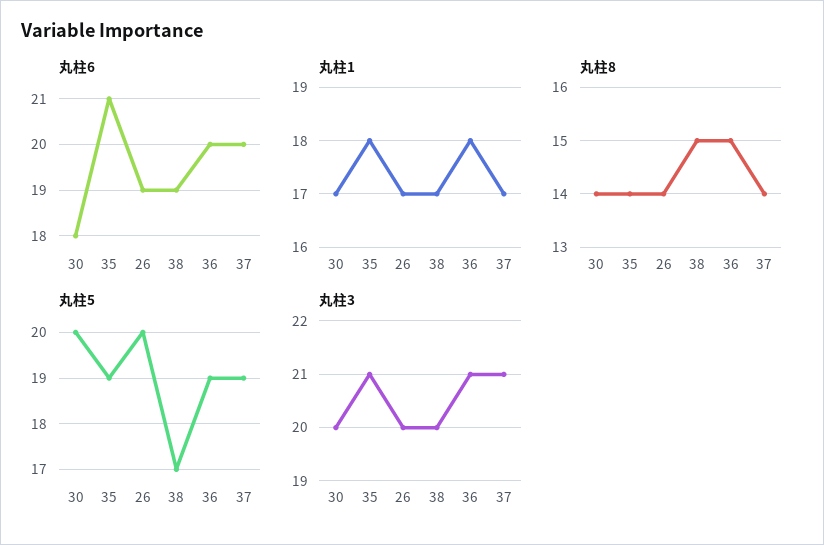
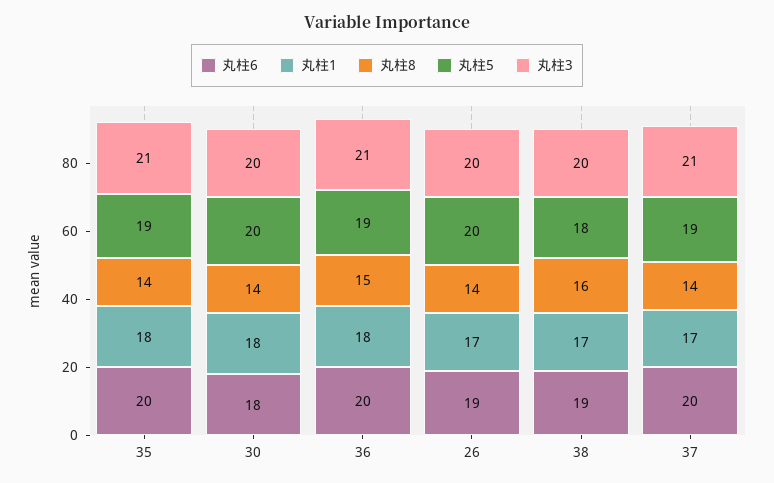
  {
    "丸柱6": {
      "30": 18,
-     "35": 21,
+     "35": 20,
      "26": 19,
      "38": 19,
      "36": 20,
      "37": 20
    },
    "丸柱1": {
-     "30": 17,
+     "30": 18,
      "35": 18,
      "26": 17,
      "38": 17,
      "36": 18,
      "37": 17
    },
    "丸柱8": {
      "30": 14,
      "35": 14,
      "26": 14,
-     "38": 15,
+     "38": 16,
      "36": 15,
      "37": 14
    },
    "丸柱5": {
      "30": 20,
      "35": 19,
      "26": 20,
-     "38": 17,
+     "38": 18,
      "36": 19,
      "37": 19
    },
    "丸柱3": {
      "30": 20,
      "35": 21,
      "26": 20,
      "38": 20,
      "36": 21,
      "37": 21
    }
  }

